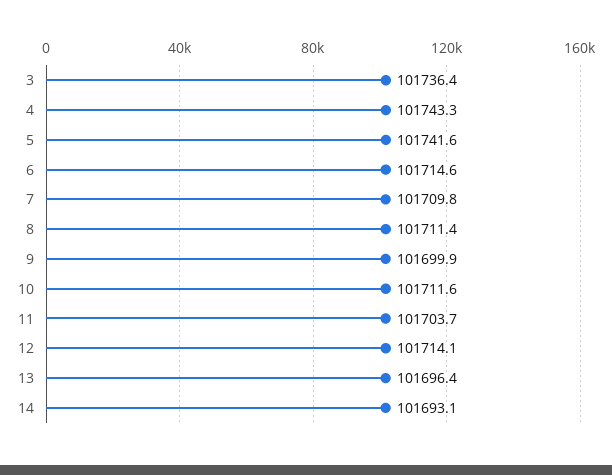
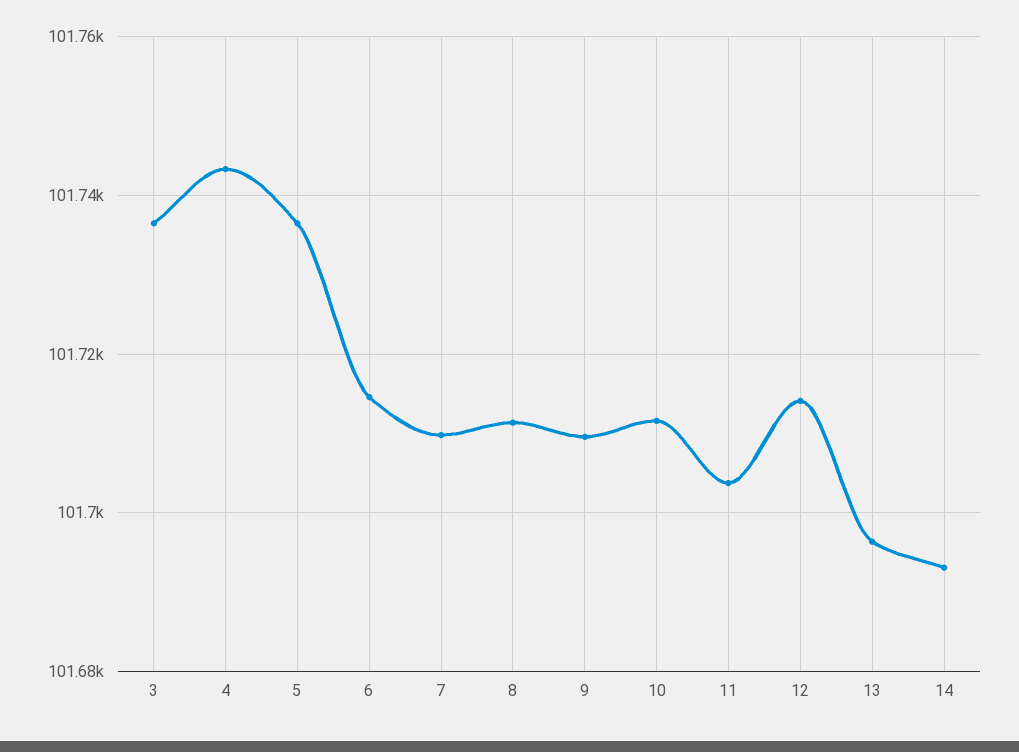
  {
    "3": 101736.4,
    "4": 101743.3,
-   "5": 101741.6,
+   "5": 101736,
    "6": 101714.6,
    "7": 101709.8,
    "8": 101711.4,
-   "9": 101699.9,
+   "9": 101710,
    "10": 101711.6,
    "11": 101703.7,
    "12": 101714.1,
    "13": 101696.4,
    "14": 101693.1
  }

